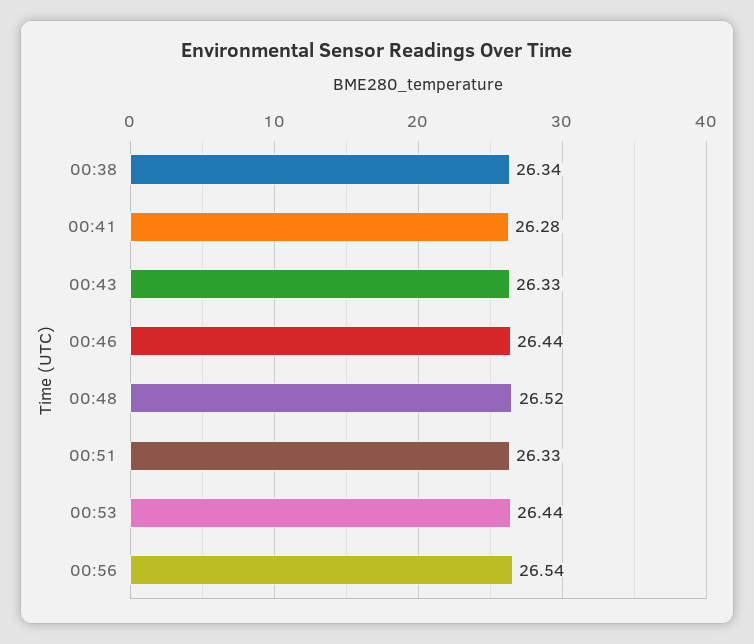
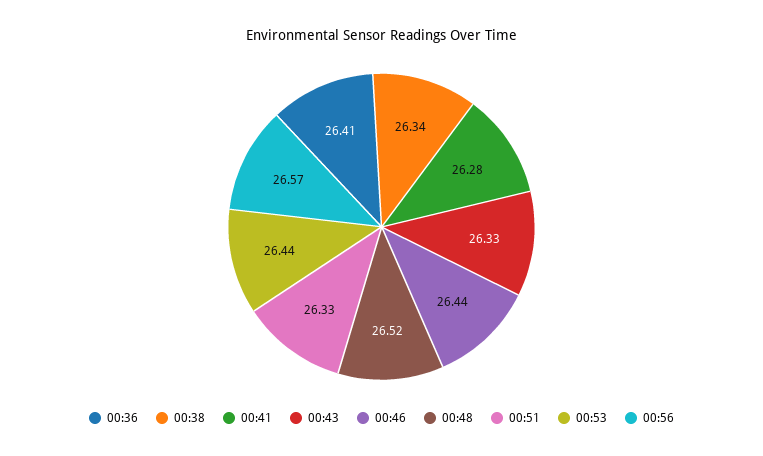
  {
    "00:38": 26.34,
    "00:41": 26.28,
    "00:43": 26.33,
    "00:46": 26.44,
    "00:48": 26.52,
    "00:51": 26.33,
    "00:53": 26.44,
-   "00:56": 26.54
+   "00:56": 26.57,
+   "00:36": 26.41
  }

